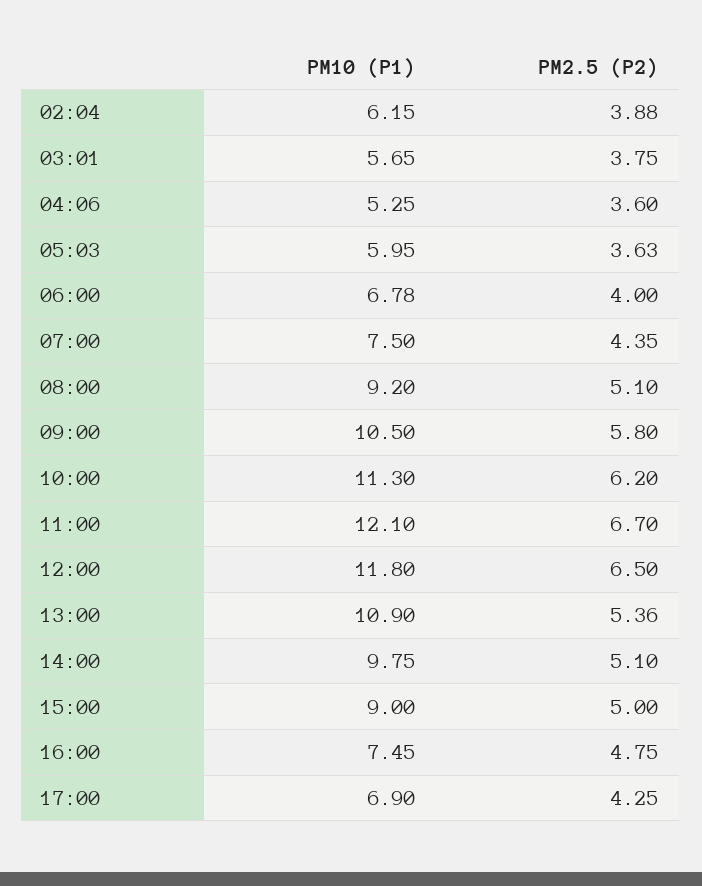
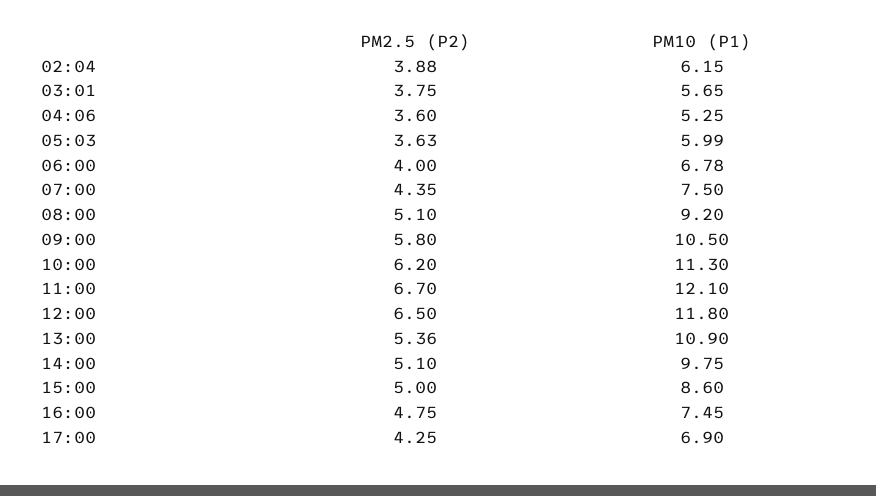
  {
    "PM10 (P1)": {
      "02:04": 6.15,
      "03:01": 5.65,
      "04:06": 5.25,
-     "05:03": 5.95,
+     "05:03": 5.99,
      "06:00": 6.78,
      "07:00": 7.5,
      "08:00": 9.2,
      "09:00": 10.5,
      "10:00": 11.3,
      "11:00": 12.1,
      "12:00": 11.8,
      "13:00": 10.9,
      "14:00": 9.75,
-     "15:00": 9,
+     "15:00": 8.6,
      "16:00": 7.45,
      "17:00": 6.9
    },
    "PM2.5 (P2)": {
      "02:04": 3.88,
      "03:01": 3.75,
      "04:06": 3.6,
      "05:03": 3.63,
      "06:00": 4,
      "07:00": 4.35,
      "08:00": 5.1,
      "09:00": 5.8,
      "10:00": 6.2,
      "11:00": 6.7,
      "12:00": 6.5,
      "13:00": 5.36,
      "14:00": 5.1,
      "15:00": 5,
      "16:00": 4.75,
      "17:00": 4.25
    }
  }

